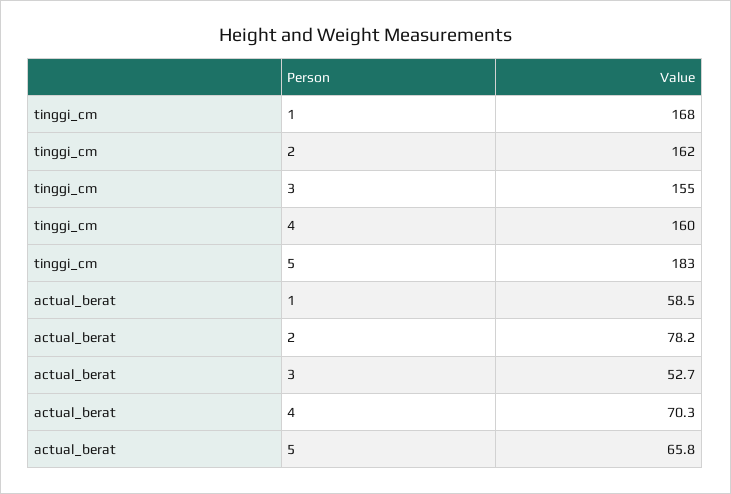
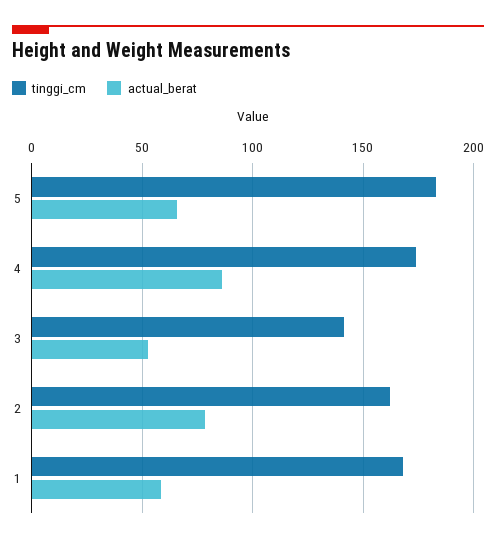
  {
    "tinggi_cm": {
      "1": 168,
      "2": 162,
-     "3": 155,
+     "3": 140,
-     "4": 160,
+     "4": 175,
      "5": 183
    },
    "actual_berat": {
      "1": 58.5,
      "2": 78.2,
      "3": 52.7,
-     "4": 70.3,
+     "4": 85,
      "5": 65.8
    }
  }

